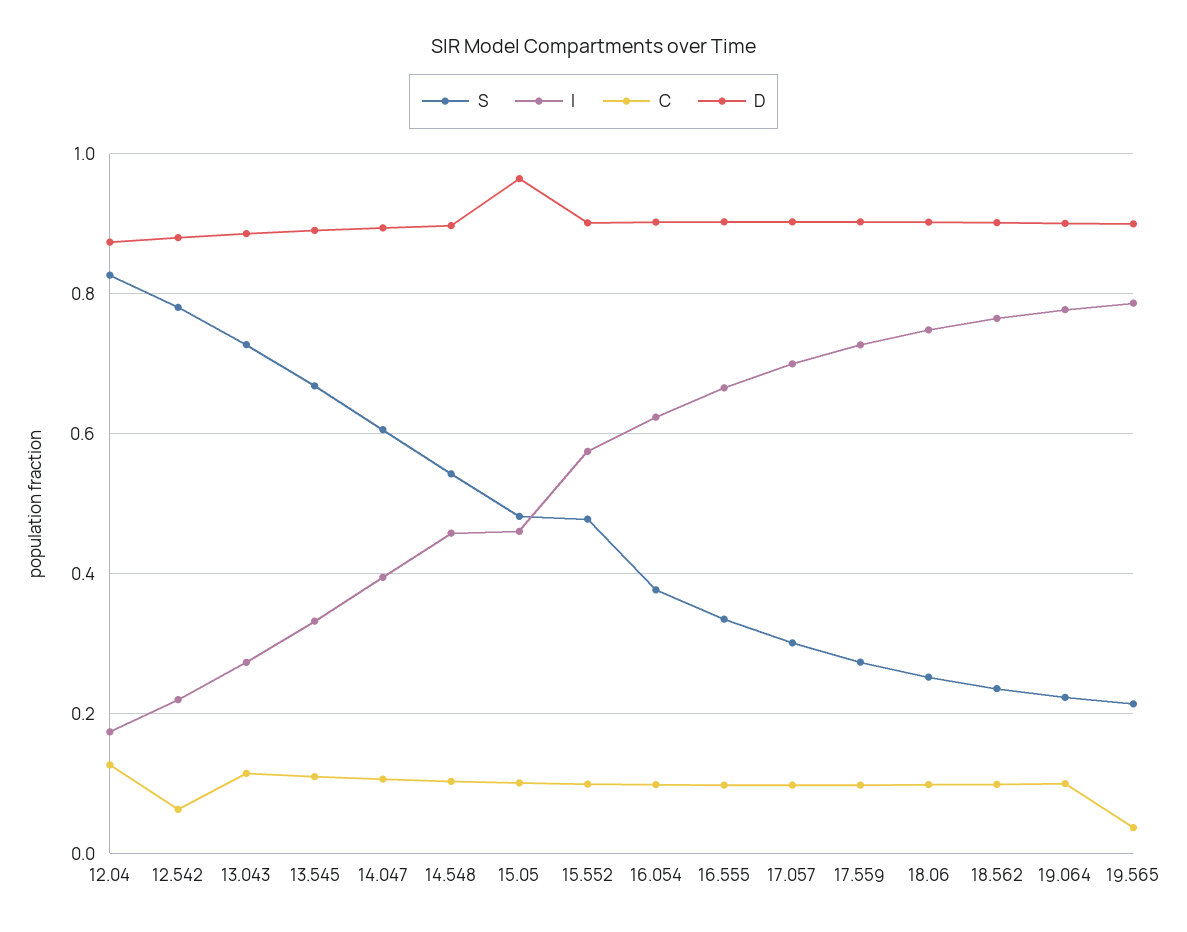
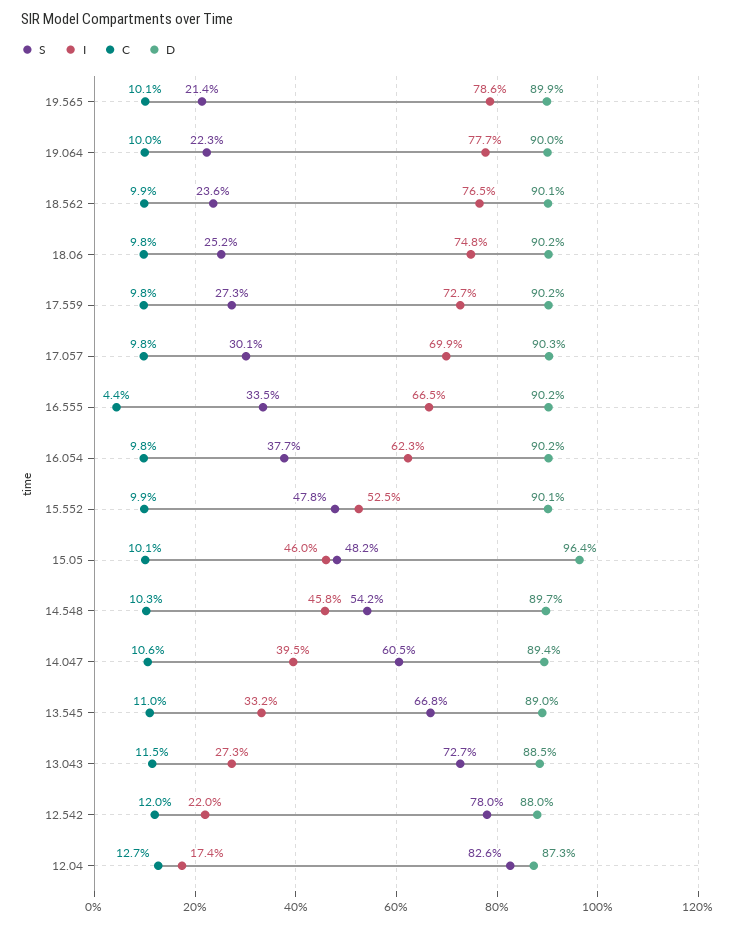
  {
    "S": {
      "12.04": 0.826,
      "12.542": 0.78,
      "13.043": 0.727,
      "13.545": 0.668,
      "14.047": 0.605,
      "14.548": 0.542,
      "15.05": 0.482,
      "15.552": 0.478,
      "16.054": 0.377,
      "16.555": 0.335,
      "17.057": 0.301,
      "17.559": 0.273,
      "18.06": 0.252,
      "18.562": 0.236,
      "19.064": 0.223,
      "19.565": 0.214
    },
    "I": {
      "12.04": 0.174,
      "12.542": 0.22,
      "13.043": 0.273,
      "13.545": 0.332,
      "14.047": 0.395,
      "14.548": 0.458,
      "15.05": 0.46,
-     "15.552": 0.58,
+     "15.552": 0.525,
      "16.054": 0.623,
      "16.555": 0.665,
      "17.057": 0.699,
      "17.559": 0.727,
      "18.06": 0.748,
      "18.562": 0.765,
      "19.064": 0.777,
      "19.565": 0.786
    },
    "C": {
      "12.04": 0.127,
-     "12.542": 0.06,
+     "12.542": 0.12,
      "13.043": 0.115,
      "13.545": 0.11,
      "14.047": 0.106,
      "14.548": 0.103,
      "15.05": 0.101,
      "15.552": 0.099,
      "16.054": 0.098,
-     "16.555": 0.1,
+     "16.555": 0.044,
      "17.057": 0.098,
      "17.559": 0.098,
      "18.06": 0.098,
      "18.562": 0.099,
      "19.064": 0.1,
-     "19.565": 0.04
+     "19.565": 0.101
    },
    "D": {
      "12.04": 0.873,
      "12.542": 0.88,
      "13.043": 0.885,
      "13.545": 0.89,
      "14.047": 0.894,
      "14.548": 0.897,
      "15.05": 0.964,
      "15.552": 0.901,
      "16.054": 0.902,
      "16.555": 0.902,
      "17.057": 0.903,
      "17.559": 0.902,
      "18.06": 0.902,
      "18.562": 0.901,
      "19.064": 0.9,
      "19.565": 0.899
    }
  }

